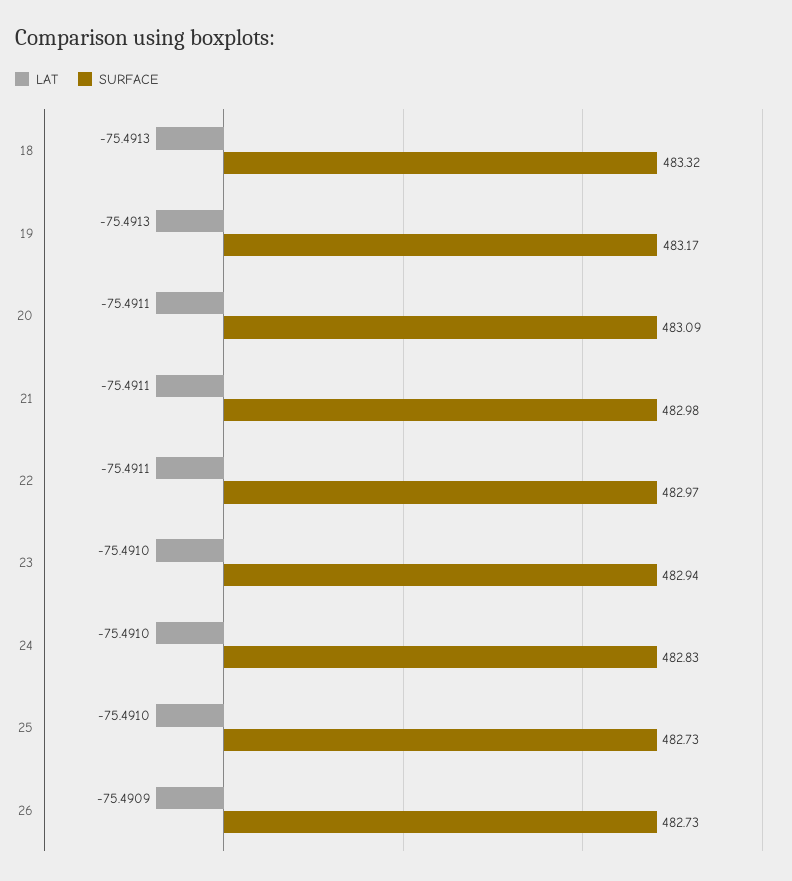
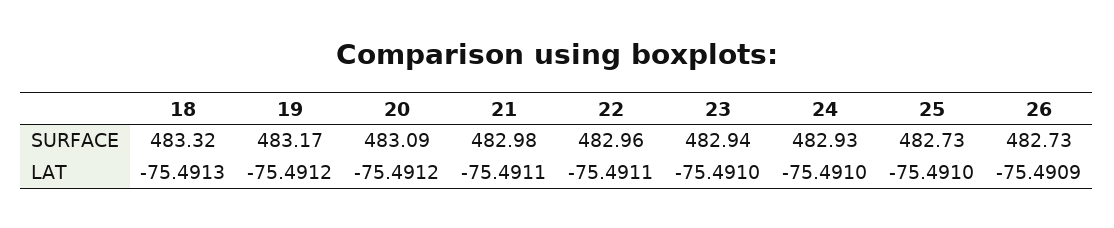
  {
    "LAT": {
      "18": -75.4913,
-     "19": -75.4913,
+     "19": -75.4912,
-     "20": -75.4911,
+     "20": -75.4912,
      "21": -75.4911,
      "22": -75.4911,
      "23": -75.491,
      "24": -75.491,
      "25": -75.491,
      "26": -75.4909
    },
    "SURFACE": {
      "18": 483.32,
      "19": 483.17,
      "20": 483.09,
      "21": 482.98,
-     "22": 482.97,
+     "22": 482.96,
      "23": 482.94,
-     "24": 482.83,
+     "24": 482.93,
      "25": 482.73,
      "26": 482.73
    }
  }

